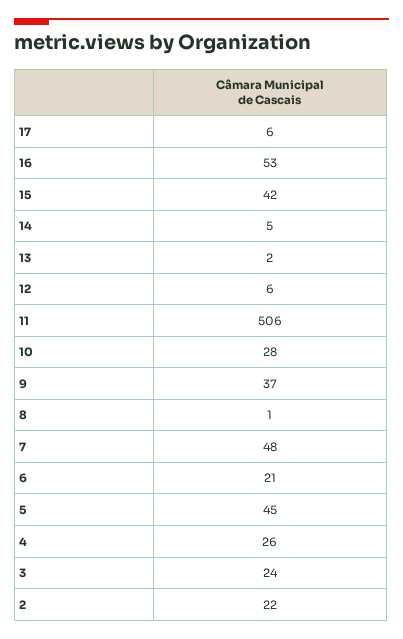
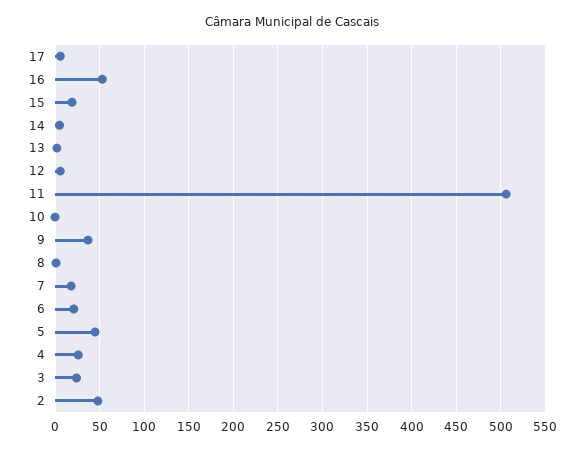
  {
    "17": 6,
    "16": 53,
-   "15": 42,
+   "15": 20,
    "14": 5,
    "13": 2,
    "12": 6,
    "11": 506,
-   "10": 28,
+   "10": 0,
    "9": 37,
    "8": 1,
-   "7": 48,
+   "7": 20,
    "6": 21,
    "5": 45,
    "4": 26,
    "3": 24,
-   "2": 22
+   "2": 50
  }

